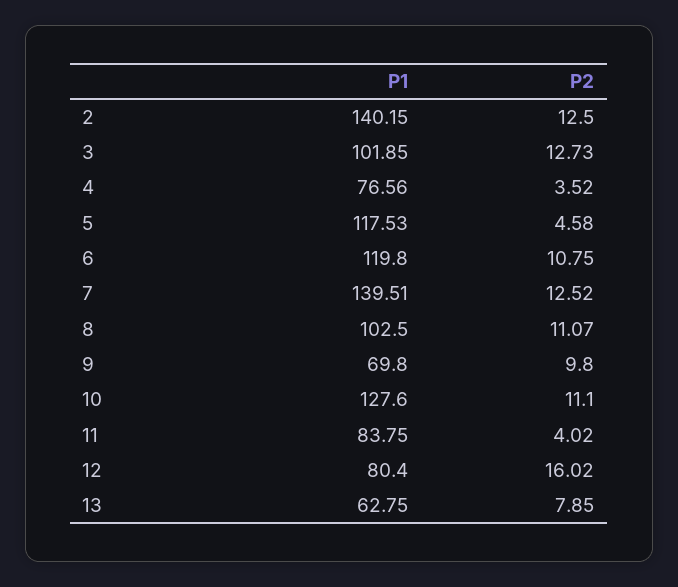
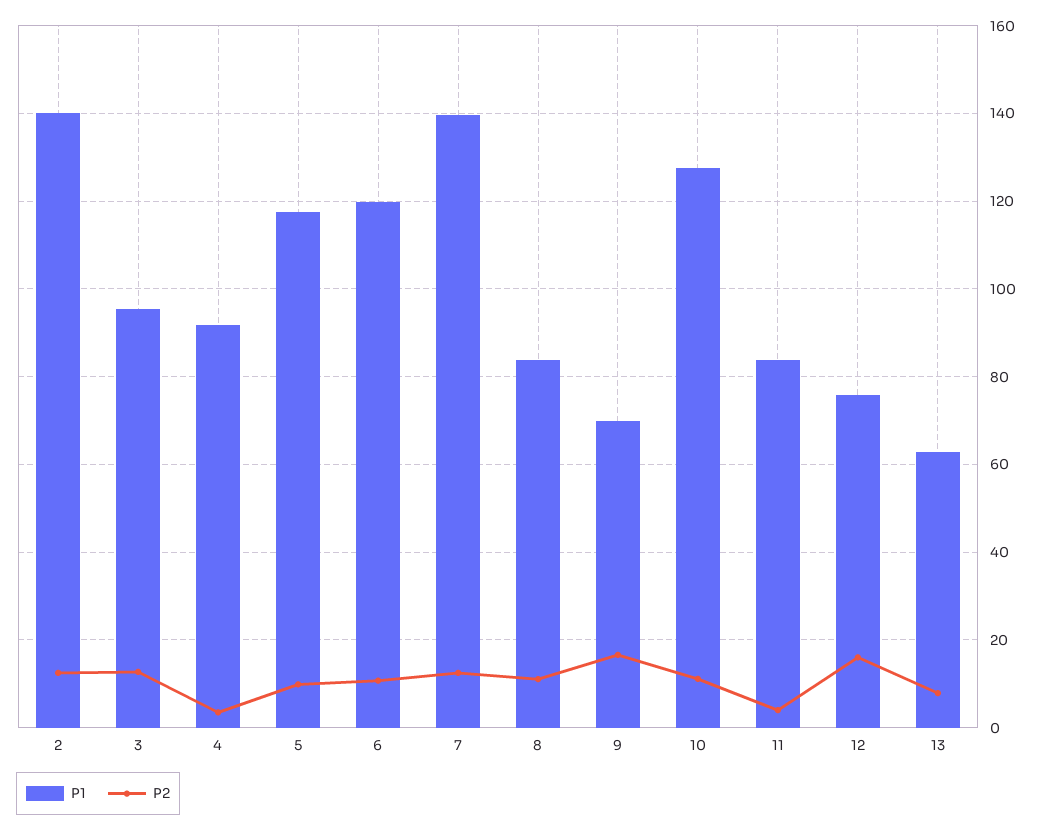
  {
    "P1": {
      "2": 140.15,
-     "3": 101.85,
+     "3": 96,
-     "4": 76.56,
+     "4": 92,
      "5": 117.53,
      "6": 119.8,
      "7": 139.51,
-     "8": 102.5,
+     "8": 84,
      "9": 69.8,
      "10": 127.6,
      "11": 83.75,
-     "12": 80.4,
+     "12": 76,
      "13": 62.75
    },
    "P2": {
      "2": 12.5,
      "3": 12.73,
      "4": 3.52,
-     "5": 4.58,
+     "5": 10,
      "6": 10.75,
      "7": 12.52,
      "8": 11.07,
-     "9": 9.8,
+     "9": 16,
      "10": 11.1,
      "11": 4.02,
      "12": 16.02,
      "13": 7.85
    }
  }

